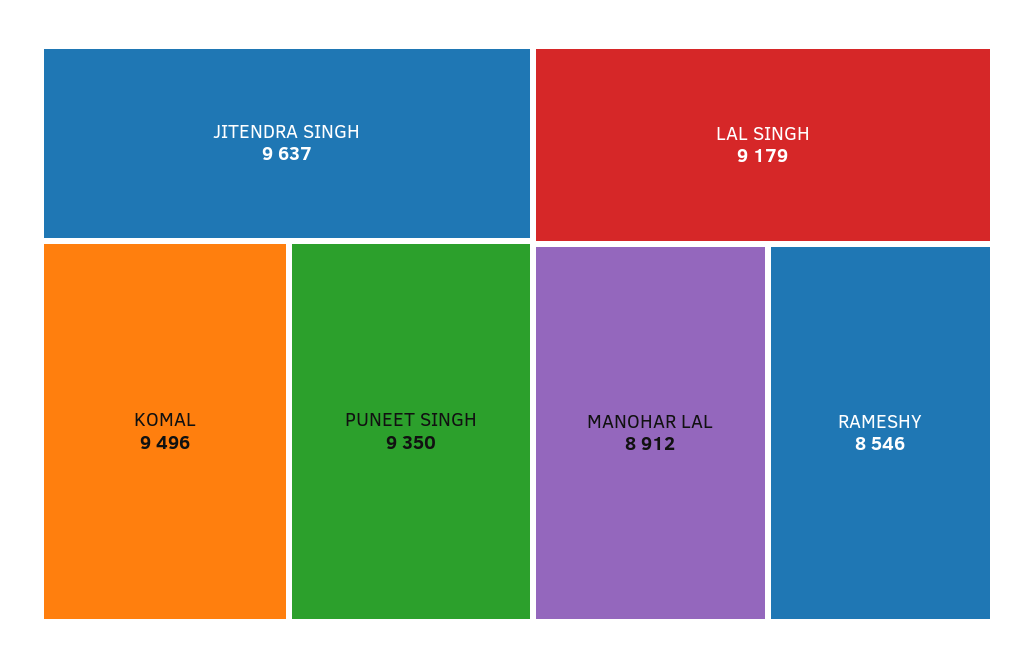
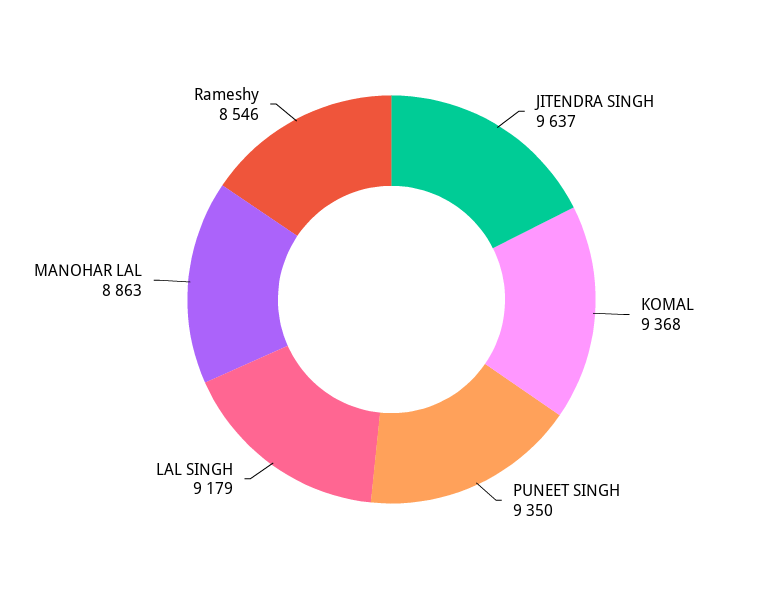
  {
    "JITENDRA SINGH": 9637,
-   "KOMAL": 9496,
+   "KOMAL": 9368,
    "PUNEET SINGH": 9350,
    "LAL SINGH": 9179,
-   "MANOHAR LAL": 8912,
+   "MANOHAR LAL": 8863,
    "RAMESHY": 8546
  }

